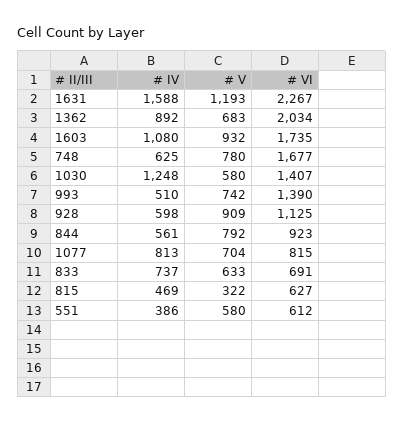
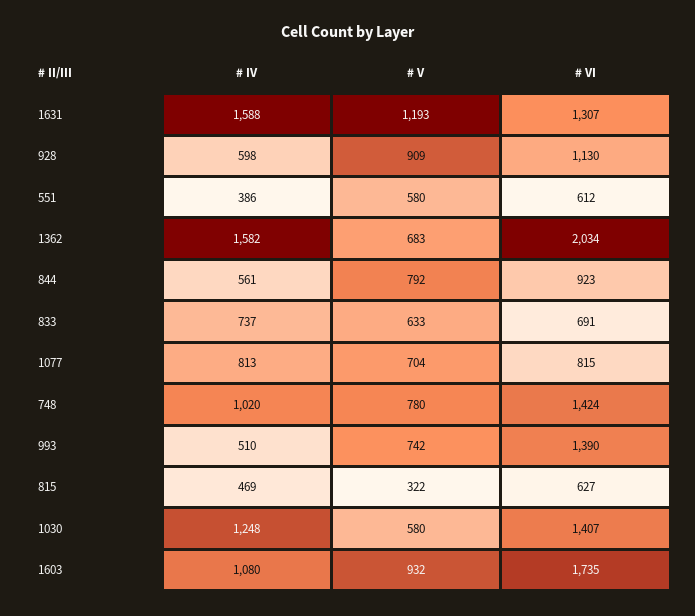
  {
    "# IV": {
      "1631": 1588,
-     "1362": 892,
+     "1362": 1582,
      "1603": 1080,
-     "748": 625,
+     "748": 1020,
      "1030": 1248,
      "993": 510,
      "928": 598,
      "844": 561,
      "1077": 813,
      "833": 737,
      "815": 469,
      "551": 386
    },
    "# V": {
      "1631": 1193,
      "1362": 683,
      "1603": 932,
      "748": 780,
      "1030": 580,
      "993": 742,
      "928": 909,
      "844": 792,
      "1077": 704,
      "833": 633,
      "815": 322,
      "551": 580
    },
    "# VI": {
-     "1631": 2267,
+     "1631": 1307,
      "1362": 2034,
      "1603": 1735,
-     "748": 1677,
+     "748": 1424,
      "1030": 1407,
      "993": 1390,
-     "928": 1125,
+     "928": 1130,
      "844": 923,
      "1077": 815,
      "833": 691,
      "815": 627,
      "551": 612
    }
  }

